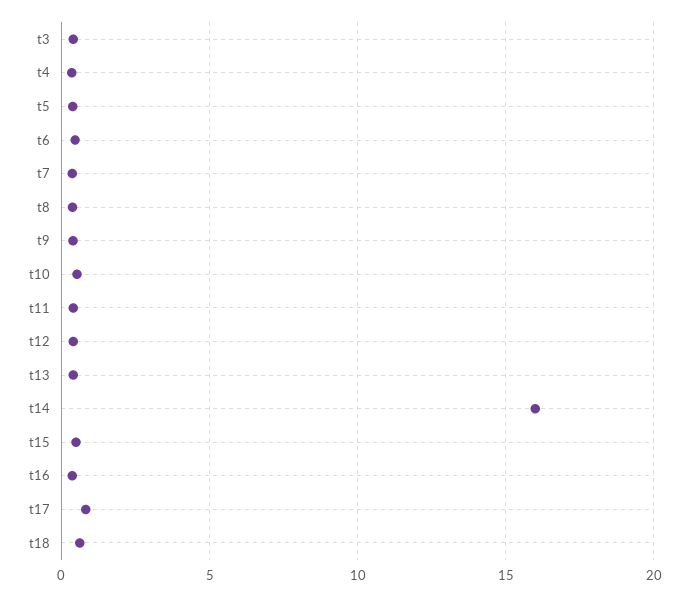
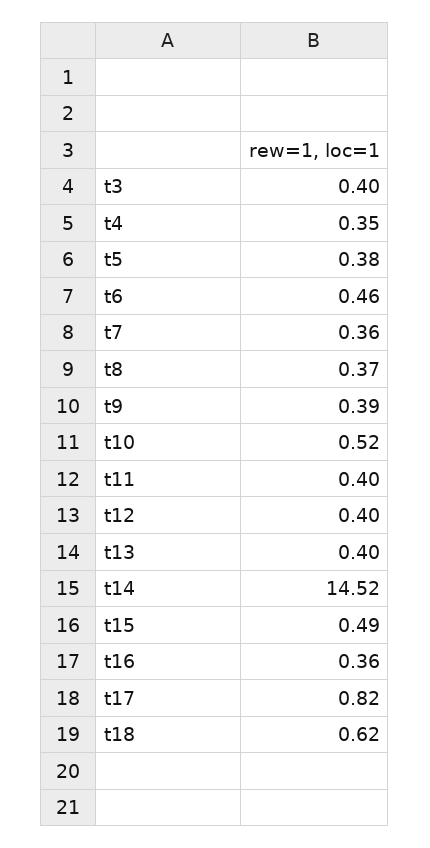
  {
    "t3": 0.4,
    "t4": 0.35,
    "t5": 0.38,
    "t6": 0.46,
    "t7": 0.36,
    "t8": 0.37,
    "t9": 0.39,
    "t10": 0.52,
    "t11": 0.4,
    "t12": 0.4,
    "t13": 0.4,
-   "t14": 16,
+   "t14": 14.52,
    "t15": 0.49,
    "t16": 0.36,
    "t17": 0.82,
    "t18": 0.62
  }

